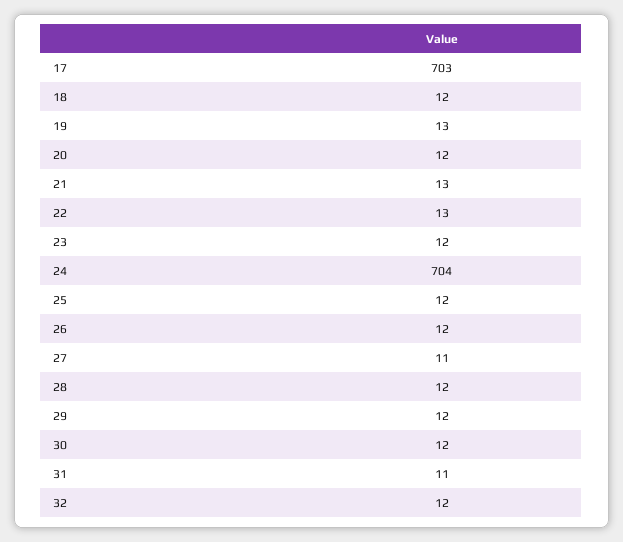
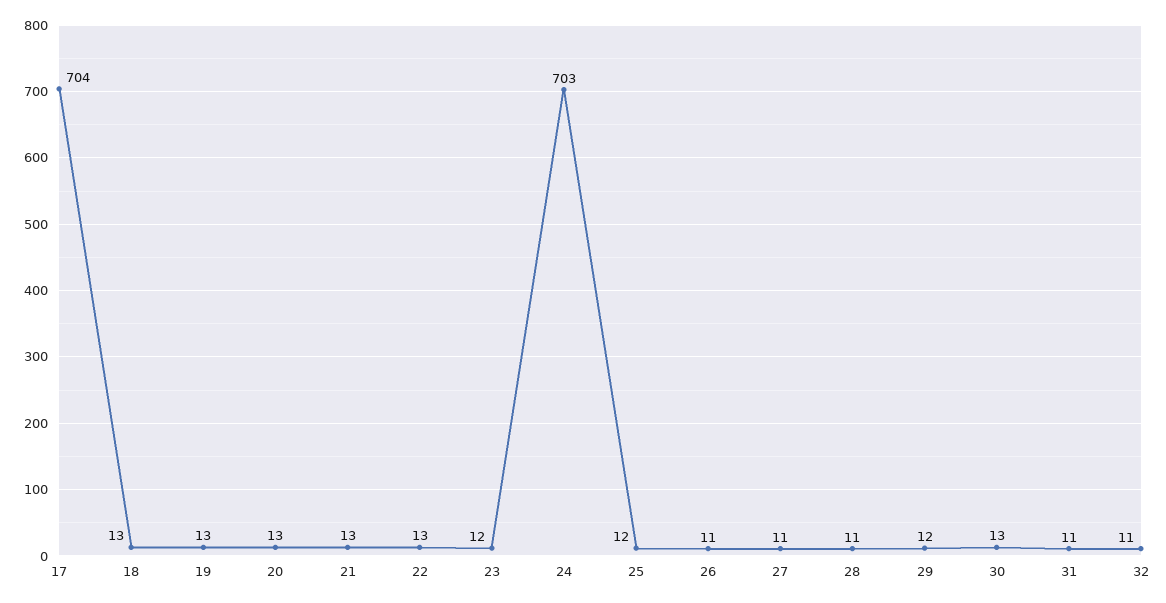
  {
-   "17": 703,
+   "17": 704,
-   "18": 12,
+   "18": 13,
    "19": 13,
-   "20": 12,
+   "20": 13,
    "21": 13,
    "22": 13,
    "23": 12,
-   "24": 704,
+   "24": 703,
    "25": 12,
-   "26": 12,
+   "26": 11,
    "27": 11,
-   "28": 12,
+   "28": 11,
    "29": 12,
-   "30": 12,
+   "30": 13,
    "31": 11,
-   "32": 12
+   "32": 11
  }

